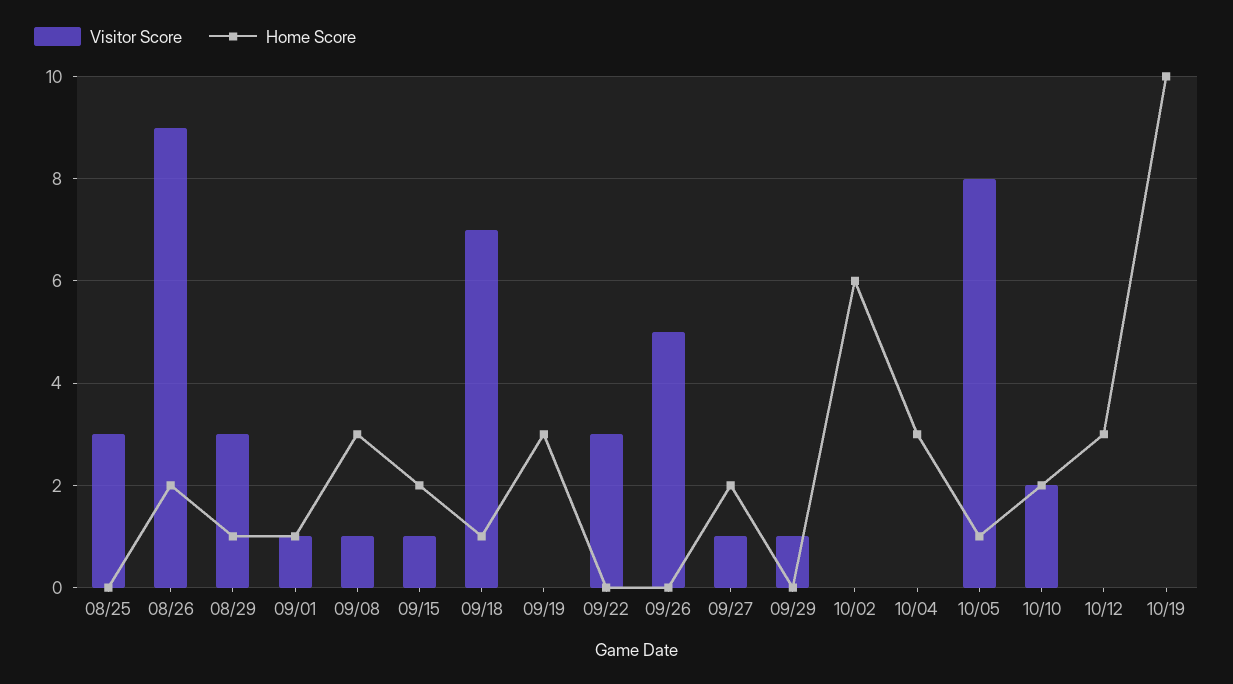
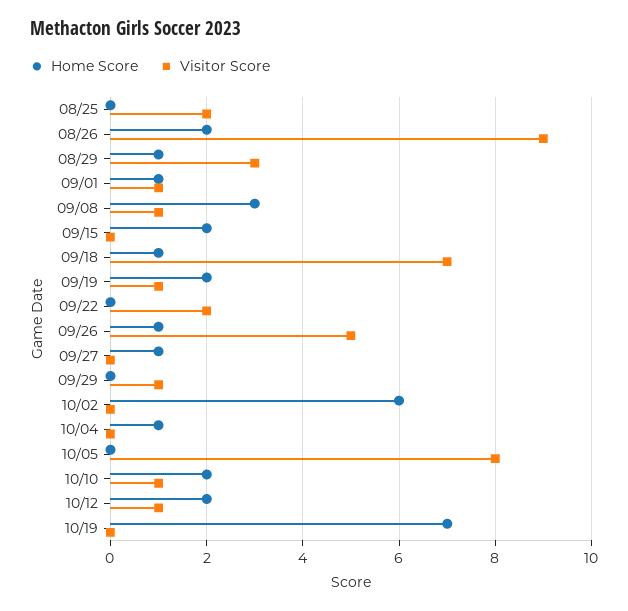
  {
    "Visitor Score": {
-     "08/25": 3,
+     "08/25": 2,
      "08/26": 9,
      "08/29": 3,
      "09/01": 1,
      "09/08": 1,
-     "09/15": 1,
+     "09/15": 0,
      "09/18": 7,
-     "09/19": 0,
+     "09/19": 1,
-     "09/22": 3,
+     "09/22": 2,
      "09/26": 5,
-     "09/27": 1,
+     "09/27": 0,
      "09/29": 1,
      "10/02": 0,
      "10/04": 0,
      "10/05": 8,
-     "10/10": 2,
+     "10/10": 1,
-     "10/12": 0,
+     "10/12": 1,
      "10/19": 0
    },
    "Home Score": {
      "08/25": 0,
      "08/26": 2,
      "08/29": 1,
      "09/01": 1,
      "09/08": 3,
      "09/15": 2,
      "09/18": 1,
-     "09/19": 3,
+     "09/19": 2,
      "09/22": 0,
-     "09/26": 0,
+     "09/26": 1,
-     "09/27": 2,
+     "09/27": 1,
      "09/29": 0,
      "10/02": 6,
-     "10/04": 3,
+     "10/04": 1,
-     "10/05": 1,
+     "10/05": 0,
      "10/10": 2,
-     "10/12": 3,
+     "10/12": 2,
-     "10/19": 10
+     "10/19": 7
    }
  }

